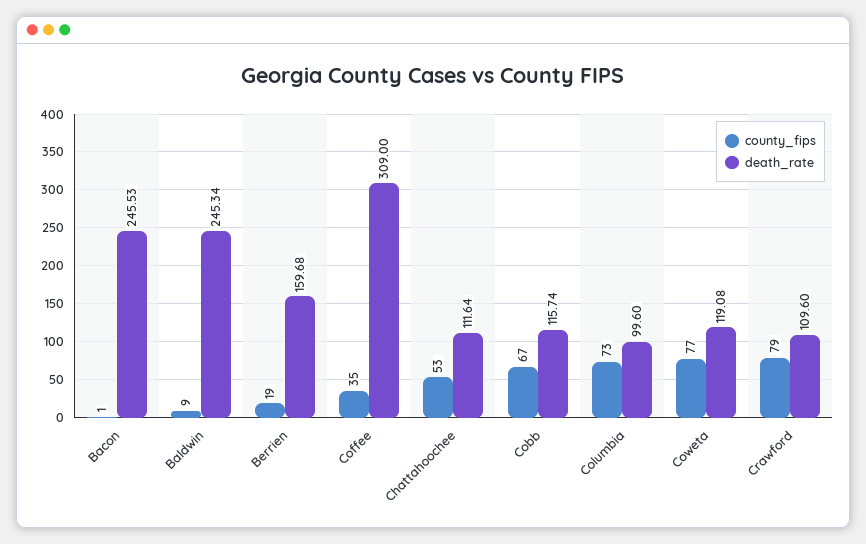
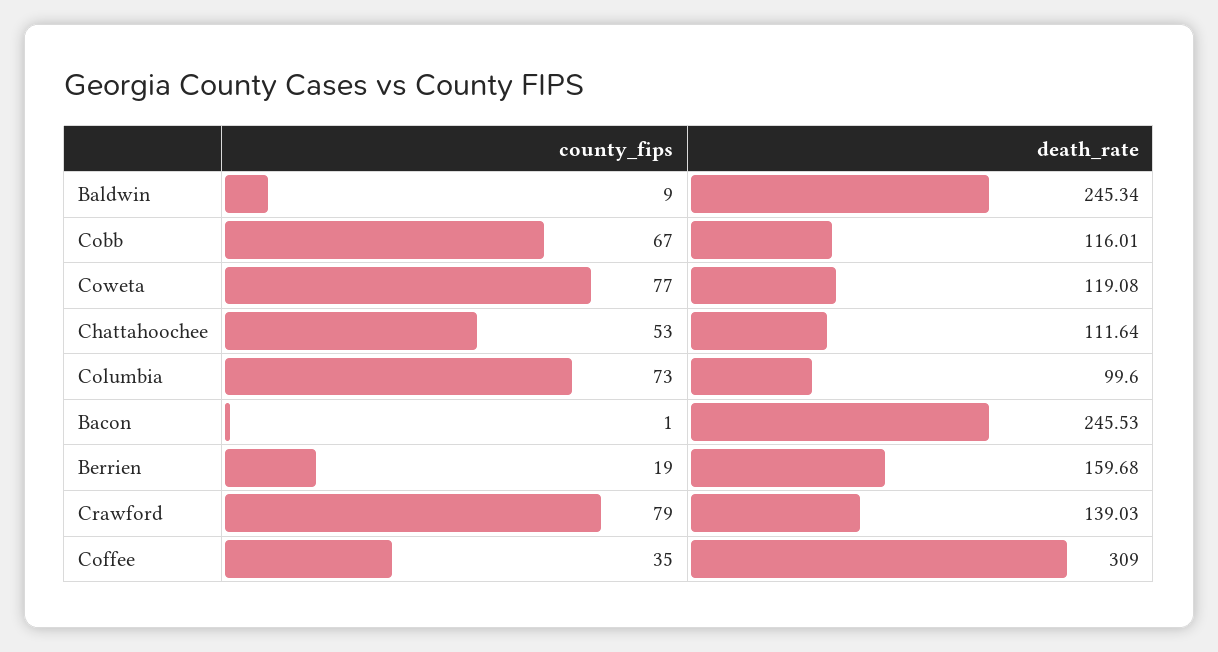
  {
    "county_fips": {
      "Bacon": 1,
      "Baldwin": 9,
      "Berrien": 19,
      "Coffee": 35,
      "Chattahoochee": 53,
      "Cobb": 67,
      "Columbia": 73,
      "Coweta": 77,
      "Crawford": 79
    },
    "death_rate": {
      "Bacon": 245.53,
      "Baldwin": 245.34,
      "Berrien": 159.68,
      "Coffee": 309,
      "Chattahoochee": 111.64,
-     "Cobb": 115.74,
+     "Cobb": 116.01,
      "Columbia": 99.6,
      "Coweta": 119.08,
-     "Crawford": 109.6
+     "Crawford": 139.03
    }
  }

